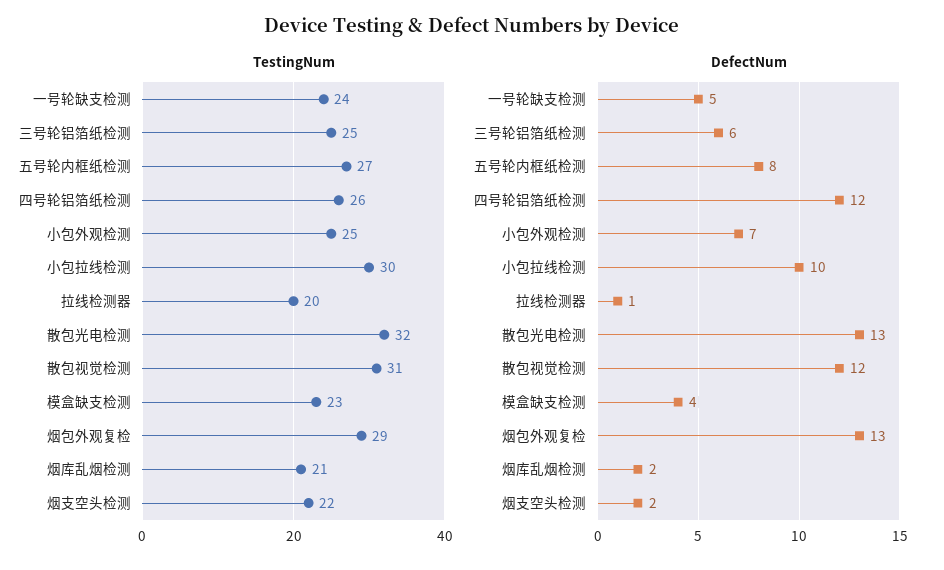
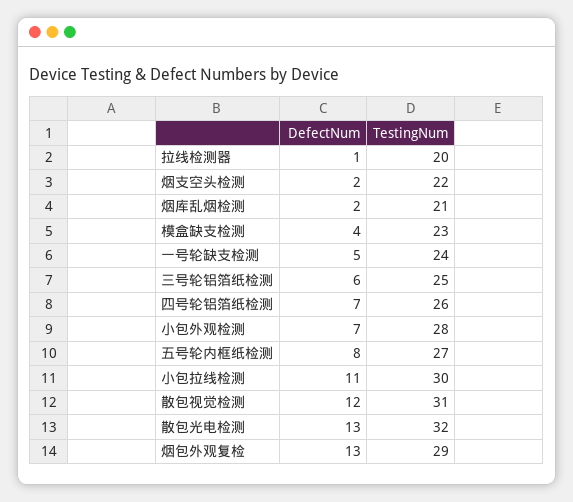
  {
    "TestingNum": {
      "一号轮缺支检测": 24,
      "三号轮铝箔纸检测": 25,
      "五号轮内框纸检测": 27,
      "四号轮铝箔纸检测": 26,
-     "小包外观检测": 25,
+     "小包外观检测": 28,
      "小包拉线检测": 30,
      "拉线检测器": 20,
      "散包光电检测": 32,
      "散包视觉检测": 31,
      "模盒缺支检测": 23,
      "烟包外观复检": 29,
      "烟库乱烟检测": 21,
      "烟支空头检测": 22
    },
    "DefectNum": {
      "一号轮缺支检测": 5,
      "三号轮铝箔纸检测": 6,
      "五号轮内框纸检测": 8,
-     "四号轮铝箔纸检测": 12,
+     "四号轮铝箔纸检测": 7,
      "小包外观检测": 7,
-     "小包拉线检测": 10,
+     "小包拉线检测": 11,
      "拉线检测器": 1,
      "散包光电检测": 13,
      "散包视觉检测": 12,
      "模盒缺支检测": 4,
      "烟包外观复检": 13,
      "烟库乱烟检测": 2,
      "烟支空头检测": 2
    }
  }

